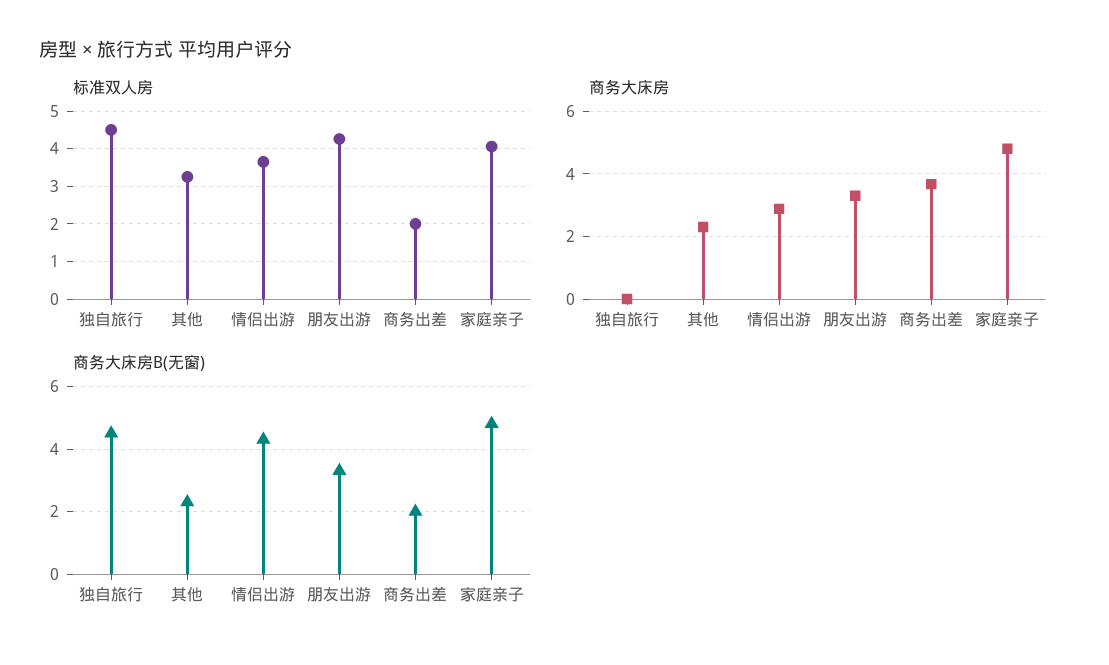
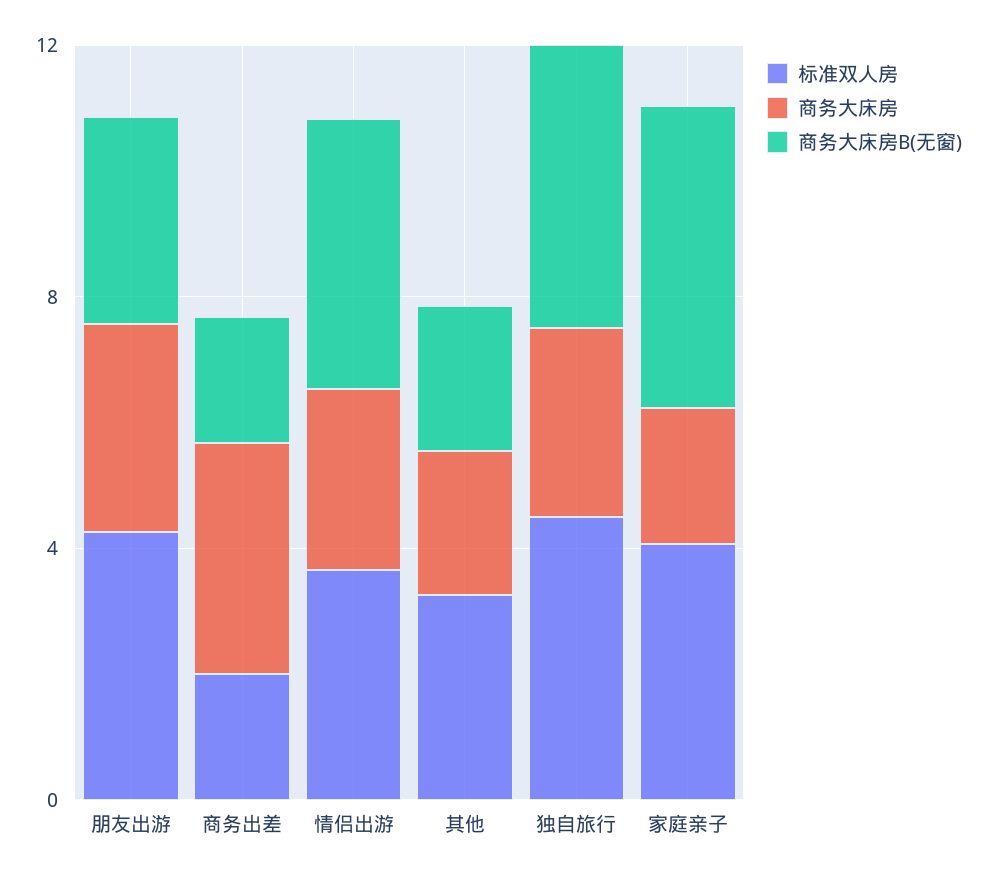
  {
    "标准双人房": {
      "独自旅行": 4.6,
      "其他": 3.2,
      "情侣出游": 3.6,
      "朋友出游": 4.2,
      "商务出差": 2,
      "家庭亲子": 4
    },
    "商务大床房": {
-     "独自旅行": 0,
+     "独自旅行": 3,
      "其他": 2.4,
      "情侣出游": 2.8,
      "朋友出游": 3.4,
      "商务出差": 3.6,
-     "家庭亲子": 4.8
+     "家庭亲子": 2
    },
    "商务大床房B(无窗)": {
      "独自旅行": 4.5,
      "其他": 2.5,
      "情侣出游": 4.5,
      "朋友出游": 3.5,
      "商务出差": 2,
      "家庭亲子": 5
    }
  }

